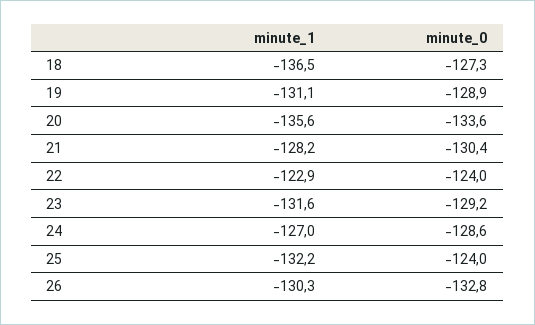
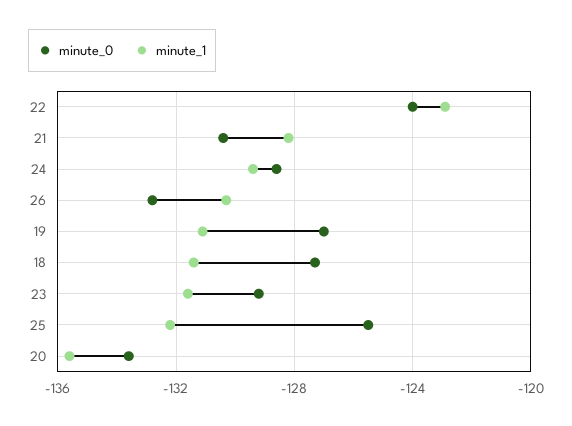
  {
    "minute_1": {
-     "18": -136.5,
+     "18": -131.5,
      "19": -131.1,
      "20": -135.6,
      "21": -128.2,
      "22": -122.9,
      "23": -131.6,
-     "24": -127,
+     "24": -129.5,
      "25": -132.2,
      "26": -130.3
    },
    "minute_0": {
      "18": -127.3,
-     "19": -128.9,
+     "19": -127,
      "20": -133.6,
      "21": -130.4,
      "22": -124,
      "23": -129.2,
      "24": -128.6,
-     "25": -124,
+     "25": -125.5,
      "26": -132.8
    }
  }

